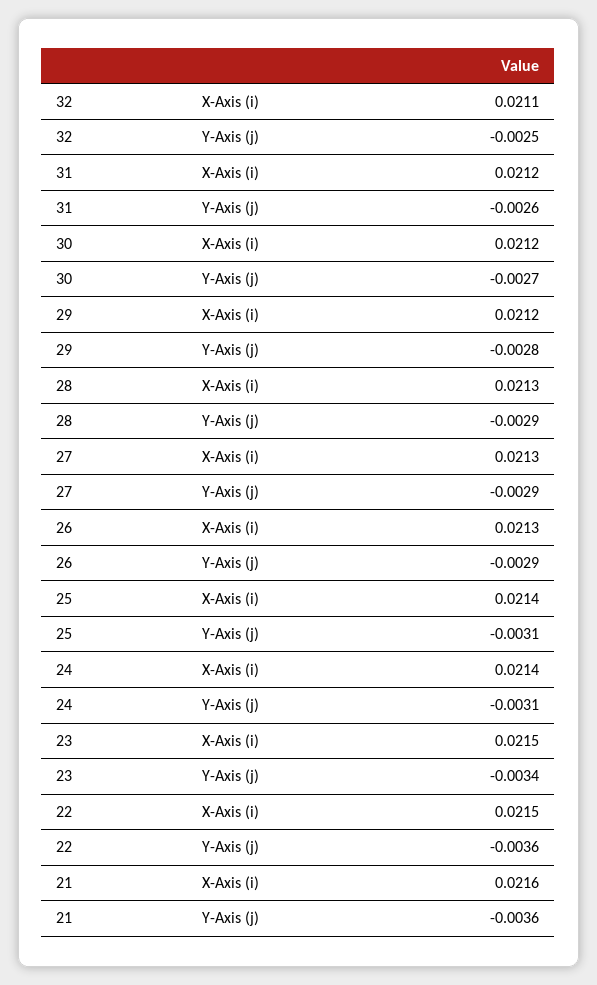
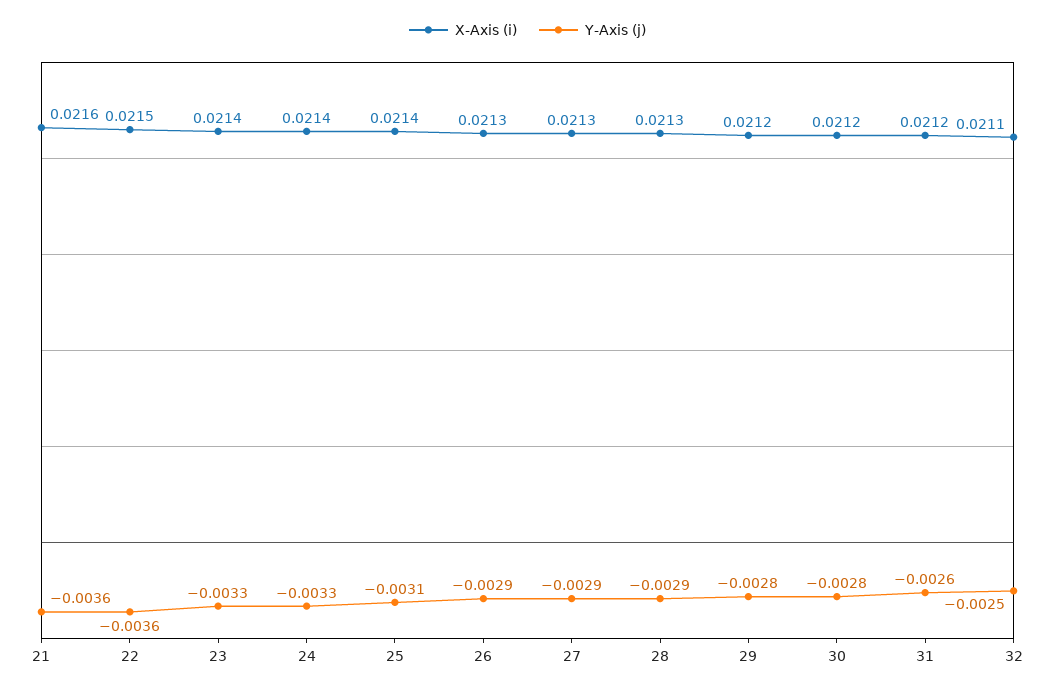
  {
    "X-Axis (i)": {
      "32": 0.0211,
      "31": 0.0212,
      "30": 0.0212,
      "29": 0.0212,
      "28": 0.0213,
      "27": 0.0213,
      "26": 0.0213,
      "25": 0.0214,
      "24": 0.0214,
-     "23": 0.0215,
+     "23": 0.0214,
      "22": 0.0215,
      "21": 0.0216
    },
    "Y-Axis (j)": {
      "32": -0.0025,
      "31": -0.0026,
-     "30": -0.0027,
+     "30": -0.0028,
      "29": -0.0028,
      "28": -0.0029,
      "27": -0.0029,
      "26": -0.0029,
      "25": -0.0031,
-     "24": -0.0031,
+     "24": -0.0033,
-     "23": -0.0034,
+     "23": -0.0033,
      "22": -0.0036,
      "21": -0.0036
    }
  }

